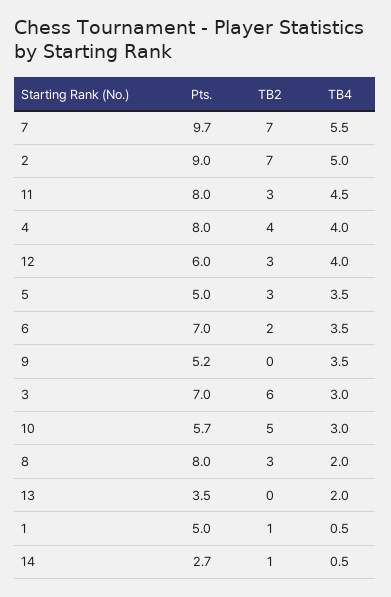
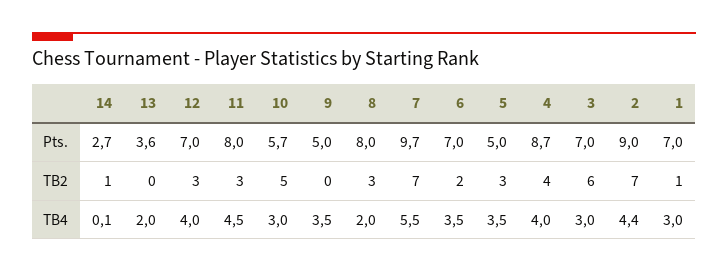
  {
    "Pts.": {
      "7": 9.7,
      "2": 9,
      "11": 8,
-     "4": 8,
+     "4": 8.7,
-     "12": 6,
+     "12": 7,
      "5": 5,
      "6": 7,
-     "9": 5.2,
+     "9": 5,
      "3": 7,
      "10": 5.7,
      "8": 8,
-     "13": 3.5,
+     "13": 3.6,
-     "1": 5,
+     "1": 7,
      "14": 2.7
    },
    "TB2": {
      "7": 7,
      "2": 7,
      "11": 3,
      "4": 4,
      "12": 3,
      "5": 3,
      "6": 2,
      "9": 0,
      "3": 6,
      "10": 5,
      "8": 3,
      "13": 0,
      "1": 1,
      "14": 1
    },
    "TB4": {
      "7": 5.5,
-     "2": 5,
+     "2": 4.4,
      "11": 4.5,
      "4": 4,
      "12": 4,
      "5": 3.5,
      "6": 3.5,
      "9": 3.5,
      "3": 3,
      "10": 3,
      "8": 2,
      "13": 2,
-     "1": 0.5,
+     "1": 3,
-     "14": 0.5
+     "14": 0.1
    }
  }

